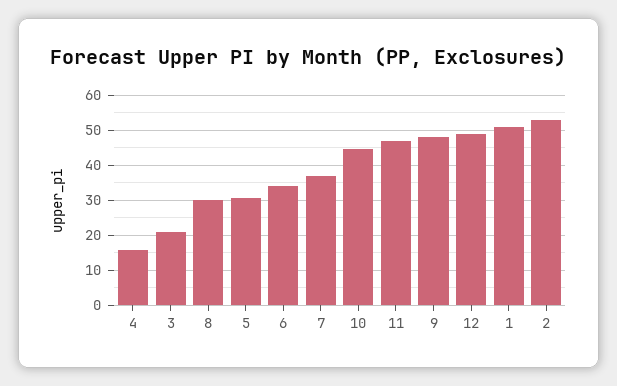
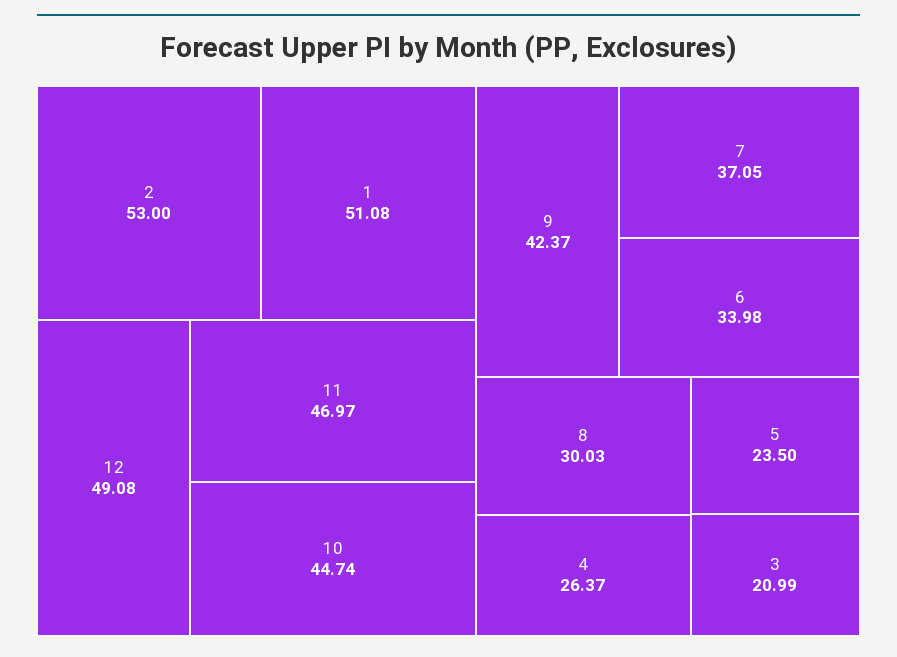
  {
-   "4": 16,
+   "4": 26.37,
    "3": 20.99,
    "8": 30.03,
-   "5": 30,
+   "5": 23.5,
    "6": 33.98,
    "7": 37.05,
    "10": 44.74,
    "11": 46.97,
-   "9": 48,
+   "9": 42.37,
    "12": 49.08,
    "1": 51.08,
    "2": 53
  }

